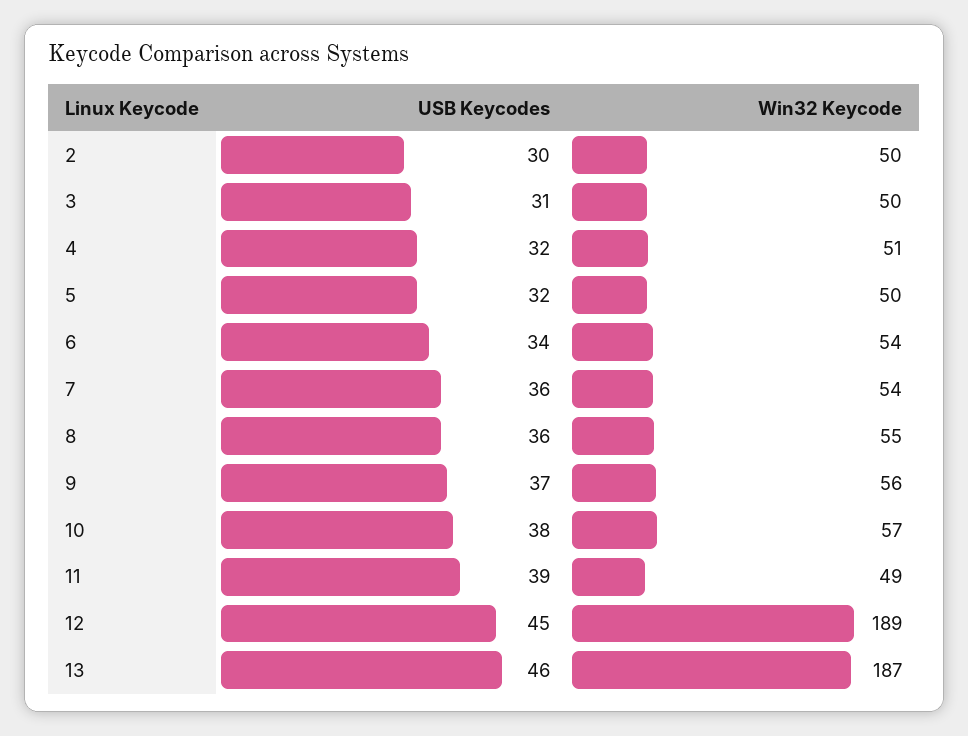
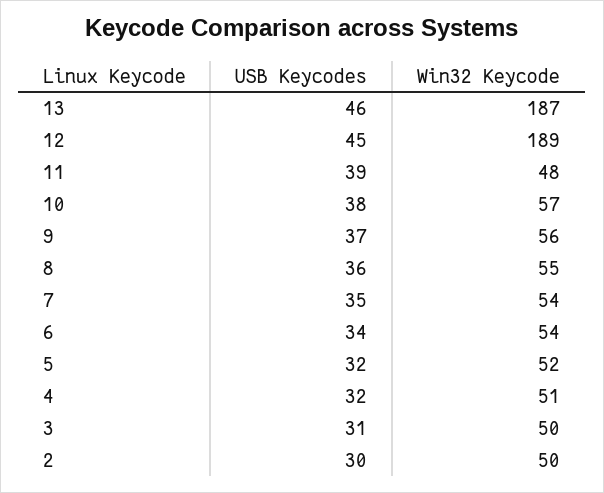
  {
    "USB Keycodes": {
      "2": 30,
      "3": 31,
      "4": 32,
      "5": 32,
      "6": 34,
-     "7": 36,
+     "7": 35,
      "8": 36,
      "9": 37,
      "10": 38,
      "11": 39,
      "12": 45,
      "13": 46
    },
    "Win32 Keycode": {
      "2": 50,
      "3": 50,
      "4": 51,
-     "5": 50,
+     "5": 52,
      "6": 54,
      "7": 54,
      "8": 55,
      "9": 56,
      "10": 57,
-     "11": 49,
+     "11": 48,
      "12": 189,
      "13": 187
    }
  }

